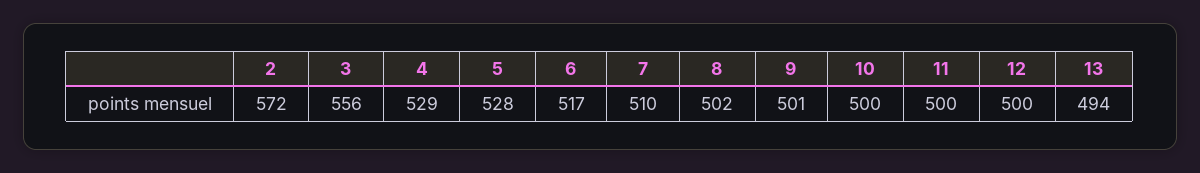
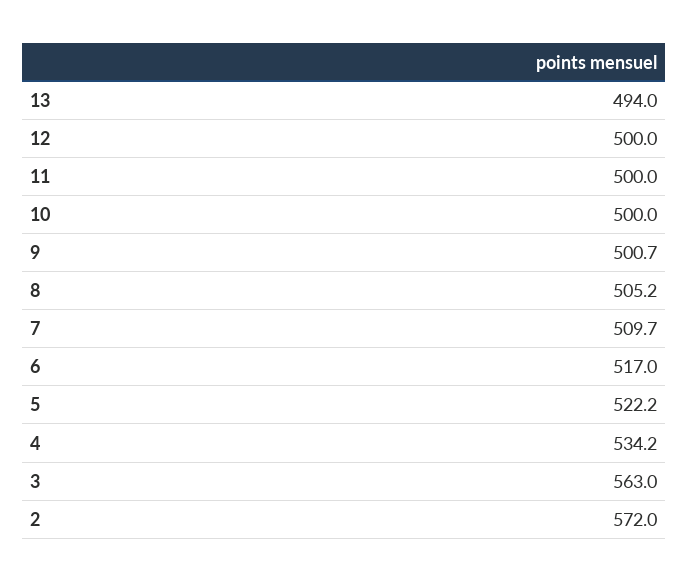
  {
    "2": 572,
-   "3": 556,
+   "3": 563,
-   "4": 529,
+   "4": 534.2,
-   "5": 528,
+   "5": 522.2,
    "6": 517,
    "7": 509.7,
-   "8": 502,
+   "8": 505.2,
    "9": 500.7,
    "10": 500,
    "11": 500,
    "12": 500,
    "13": 494
  }

